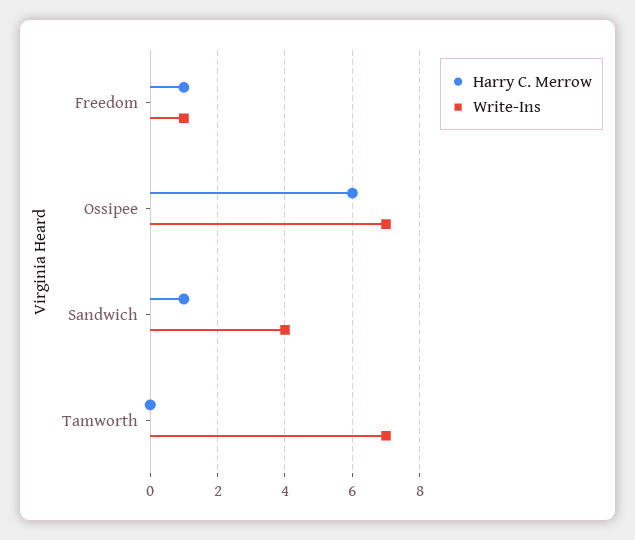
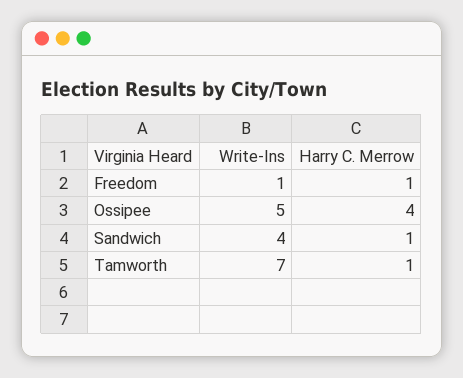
  {
    "Harry C. Merrow": {
      "Freedom": 1,
-     "Ossipee": 6,
+     "Ossipee": 4,
      "Sandwich": 1,
-     "Tamworth": 0
+     "Tamworth": 1
    },
    "Write-Ins": {
      "Freedom": 1,
-     "Ossipee": 7,
+     "Ossipee": 5,
      "Sandwich": 4,
      "Tamworth": 7
    }
  }

